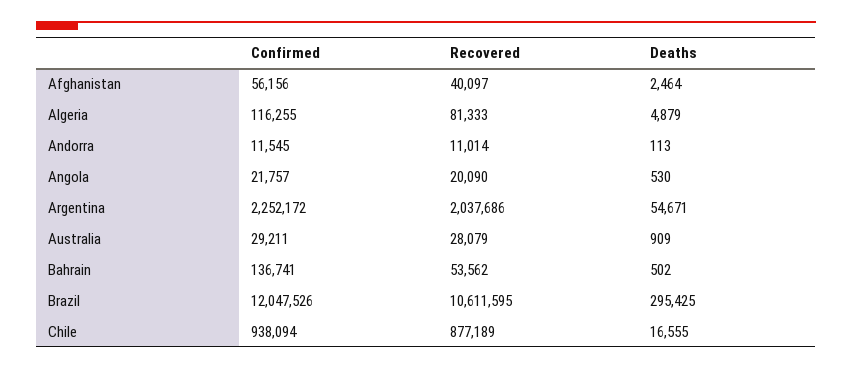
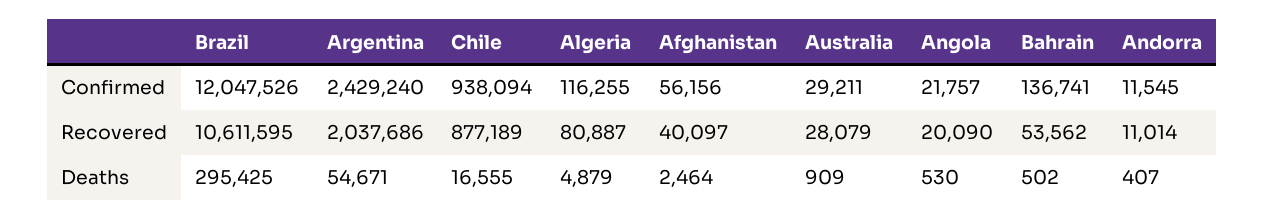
  {
    "Confirmed": {
      "Afghanistan": 56156,
      "Algeria": 116255,
      "Andorra": 11545,
      "Angola": 21757,
-     "Argentina": 2252172,
+     "Argentina": 2429240,
      "Australia": 29211,
      "Bahrain": 136741,
      "Brazil": 12047526,
      "Chile": 938094
    },
    "Recovered": {
      "Afghanistan": 40097,
-     "Algeria": 81333,
+     "Algeria": 80887,
      "Andorra": 11014,
      "Angola": 20090,
      "Argentina": 2037686,
      "Australia": 28079,
      "Bahrain": 53562,
      "Brazil": 10611595,
      "Chile": 877189
    },
    "Deaths": {
      "Afghanistan": 2464,
      "Algeria": 4879,
-     "Andorra": 113,
+     "Andorra": 407,
      "Angola": 530,
      "Argentina": 54671,
      "Australia": 909,
      "Bahrain": 502,
      "Brazil": 295425,
      "Chile": 16555
    }
  }

